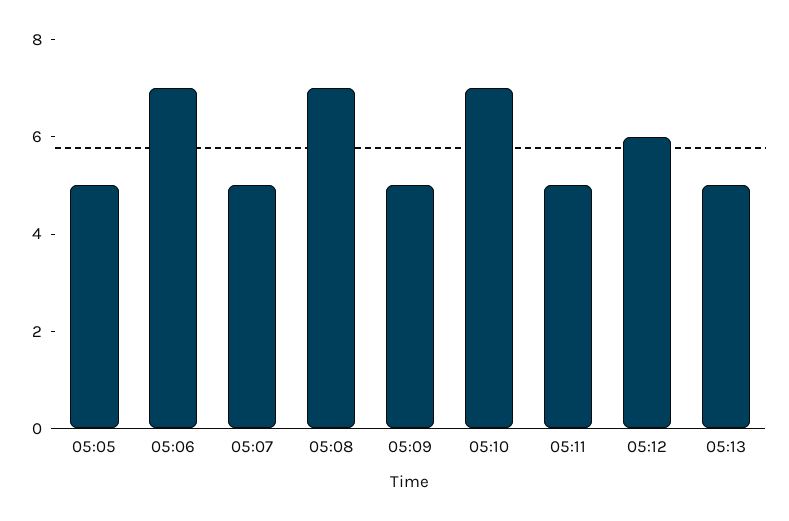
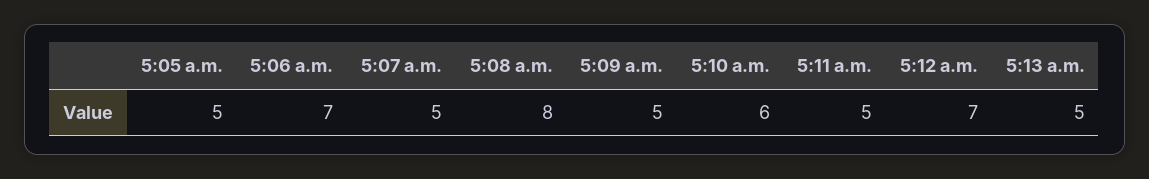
  {
    "05:05": 5,
    "05:06": 7,
    "05:07": 5,
-   "05:08": 7,
+   "05:08": 8,
    "05:09": 5,
-   "05:10": 7,
+   "05:10": 6,
    "05:11": 5,
-   "05:12": 6,
+   "05:12": 7,
    "05:13": 5
  }

